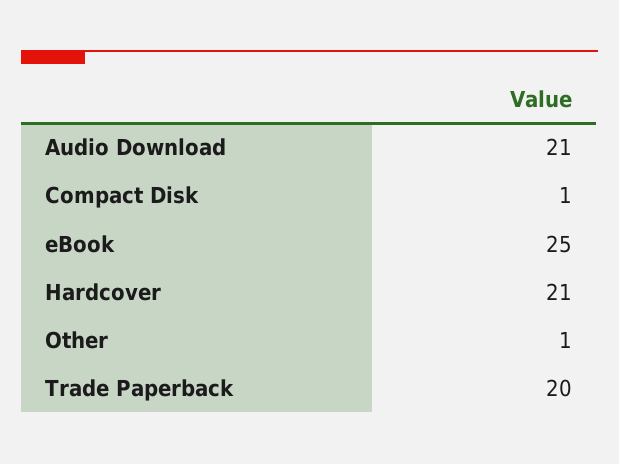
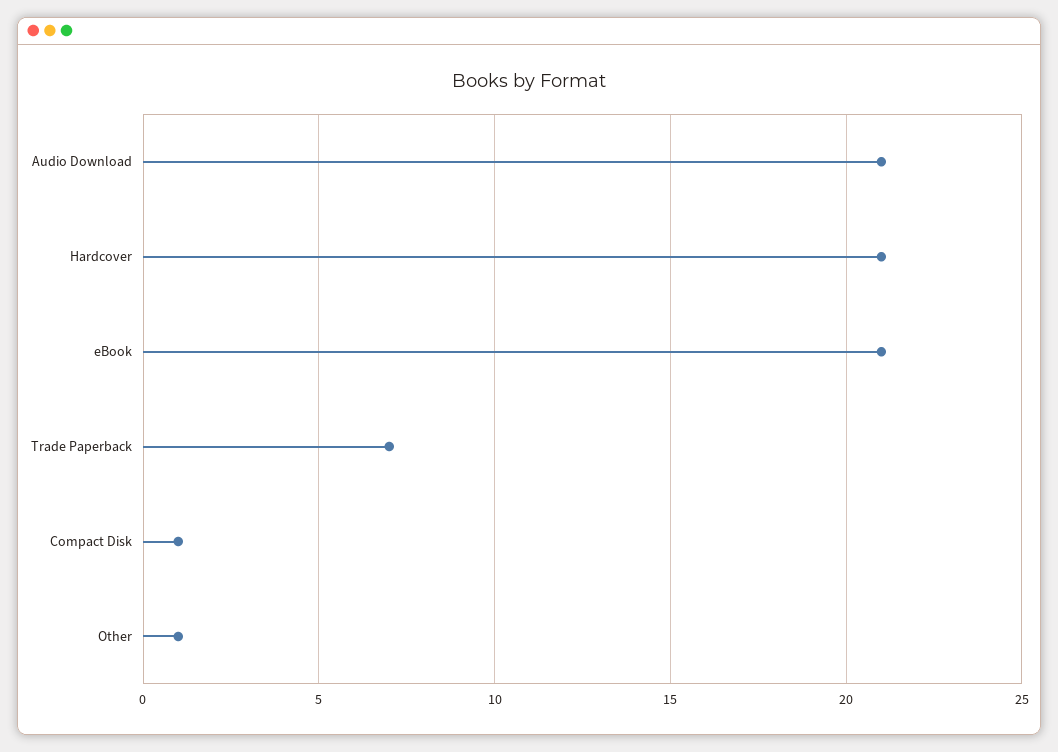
  {
    "Audio Download": 21,
    "Compact Disk": 1,
-   "eBook": 25,
+   "eBook": 21,
    "Hardcover": 21,
    "Other": 1,
-   "Trade Paperback": 20
+   "Trade Paperback": 7
  }

